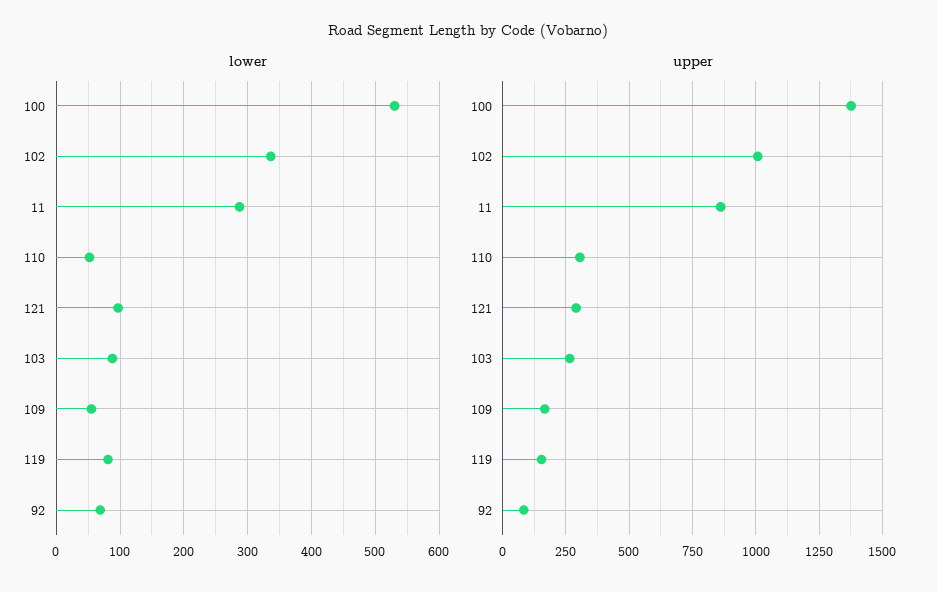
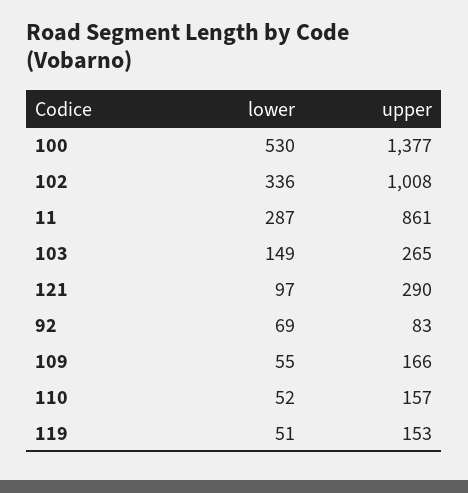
  {
    "lower": {
      "100": 530,
      "102": 336,
      "11": 287,
      "110": 52,
      "121": 97,
-     "103": 90,
+     "103": 149,
      "109": 55,
-     "119": 80,
+     "119": 51,
      "92": 69
    },
    "upper": {
      "100": 1377,
      "102": 1008,
      "11": 861,
-     "110": 300,
+     "110": 157,
      "121": 290,
      "103": 265,
      "109": 166,
      "119": 153,
      "92": 83
    }
  }

